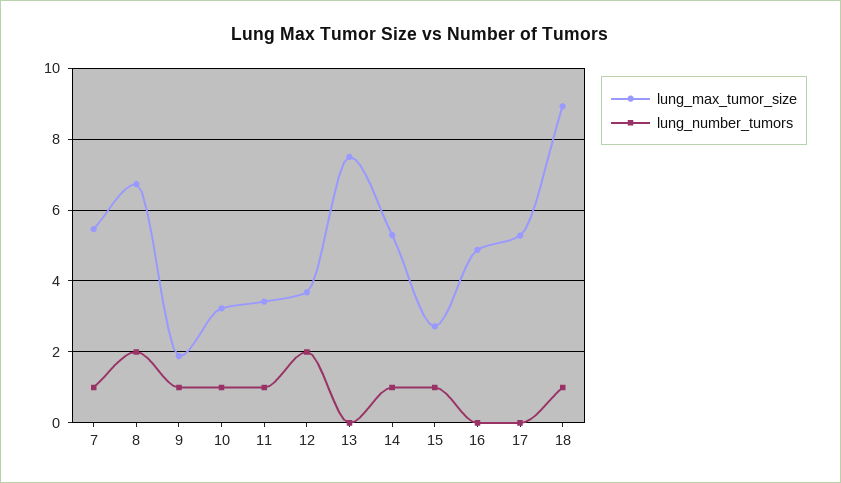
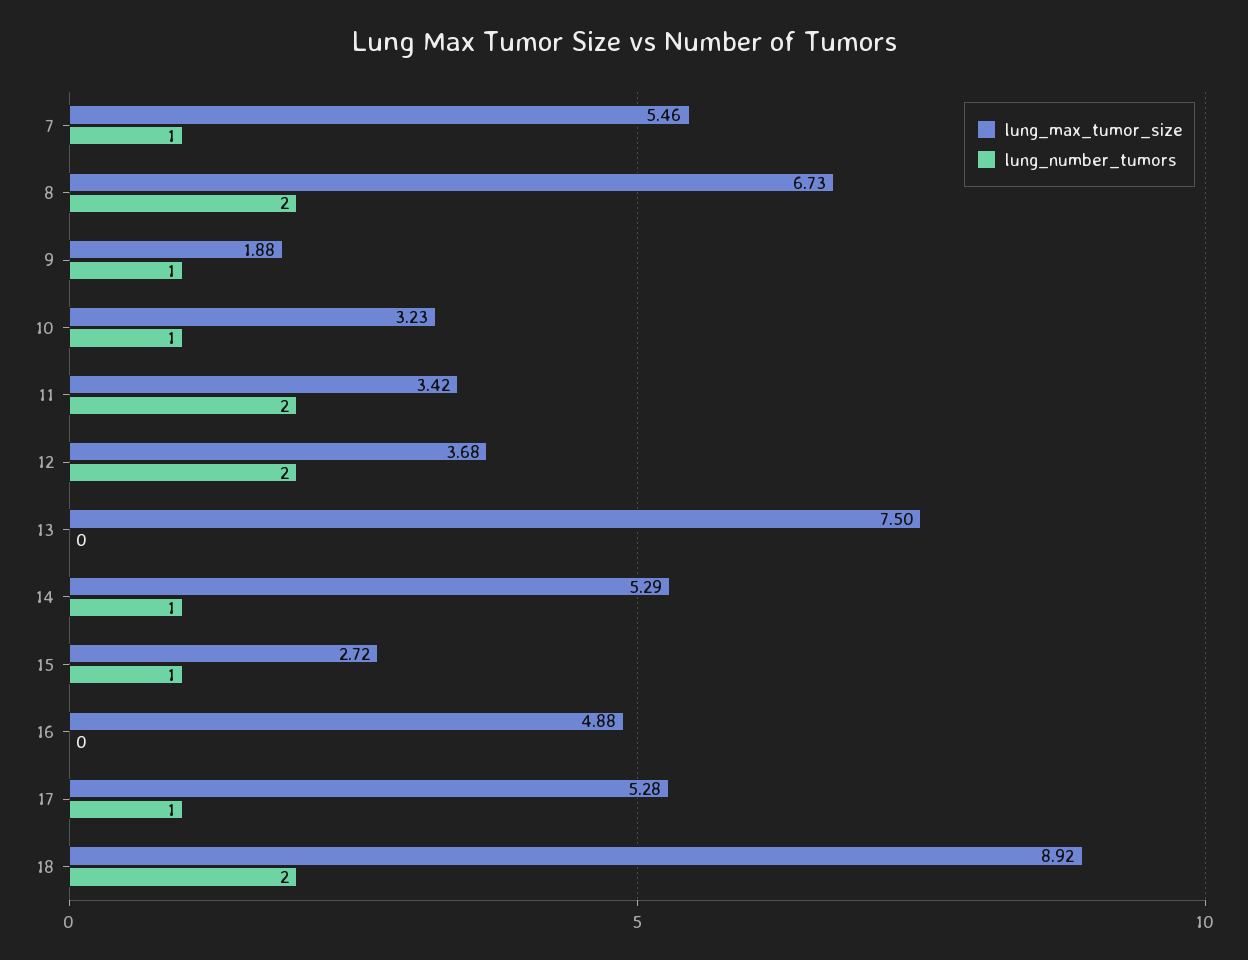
  {
    "lung_max_tumor_size": {
      "7": 5.46,
      "8": 6.73,
      "9": 1.88,
      "10": 3.23,
      "11": 3.42,
      "12": 3.68,
      "13": 7.5,
      "14": 5.29,
      "15": 2.72,
      "16": 4.88,
      "17": 5.28,
      "18": 8.92
    },
    "lung_number_tumors": {
      "7": 1,
      "8": 2,
      "9": 1,
      "10": 1,
-     "11": 1,
+     "11": 2,
      "12": 2,
      "13": 0,
      "14": 1,
      "15": 1,
      "16": 0,
-     "17": 0,
+     "17": 1,
-     "18": 1
+     "18": 2
    }
  }

